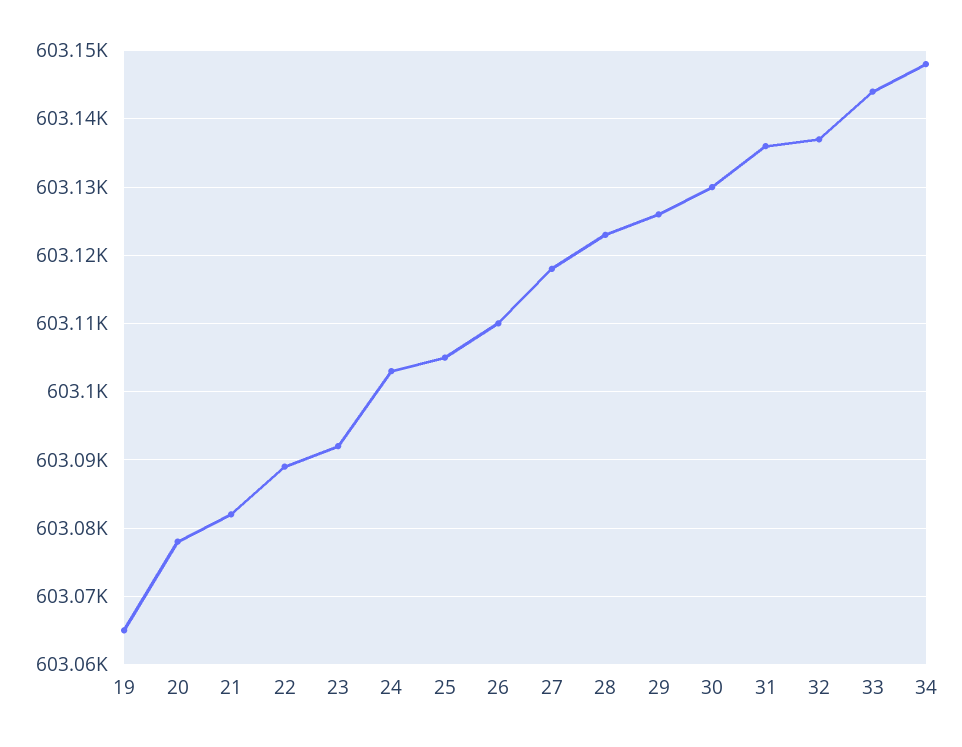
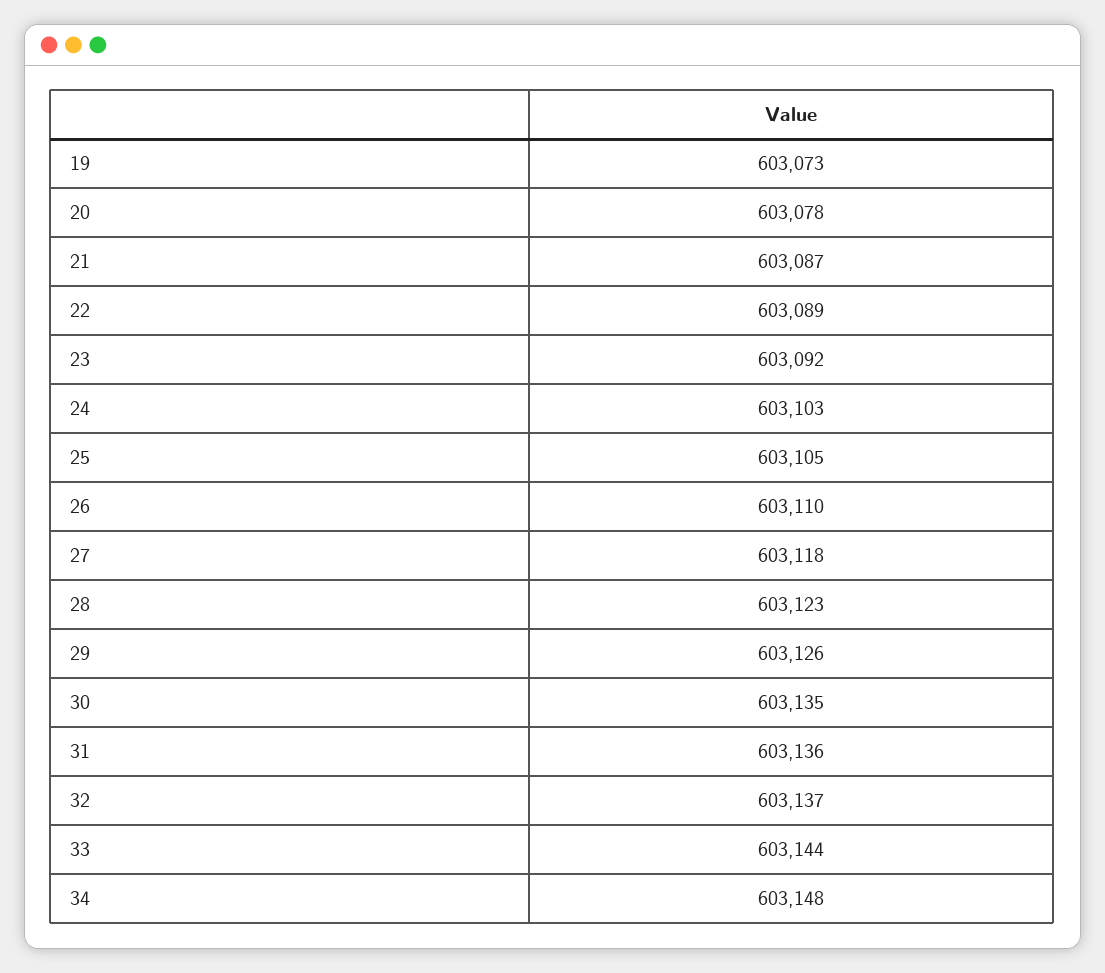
  {
-   "19": 603065,
+   "19": 603073,
    "20": 603078,
-   "21": 603082,
+   "21": 603087,
    "22": 603089,
    "23": 603092,
    "24": 603103,
    "25": 603105,
    "26": 603110,
    "27": 603118,
    "28": 603123,
    "29": 603126,
-   "30": 603130,
+   "30": 603135,
    "31": 603136,
    "32": 603137,
    "33": 603144,
    "34": 603148
  }

